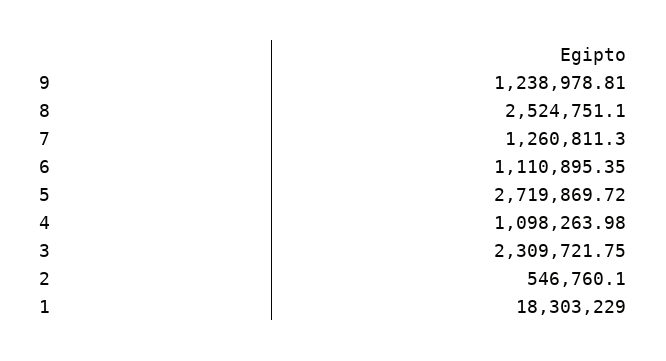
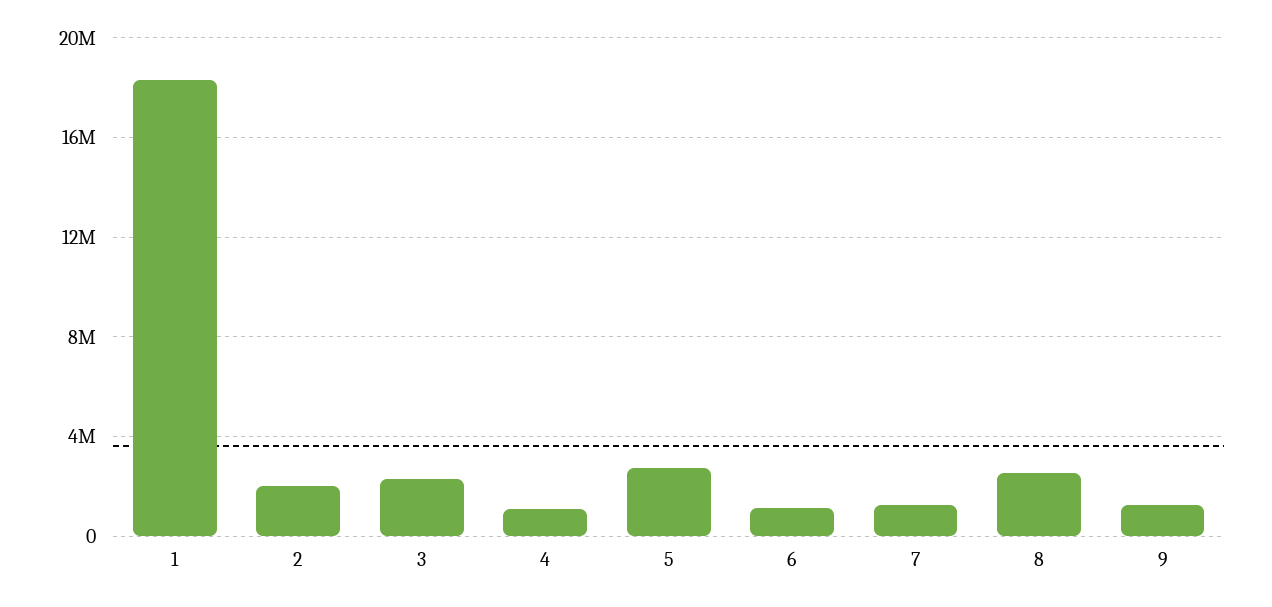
  {
    "9": 1238978.81,
    "8": 2524751.1,
    "7": 1260811.3,
    "6": 1110895.35,
    "5": 2719869.72,
    "4": 1098263.98,
    "3": 2309721.75,
-   "2": 546760.1,
+   "2": 2000000,
    "1": 18303229
  }

